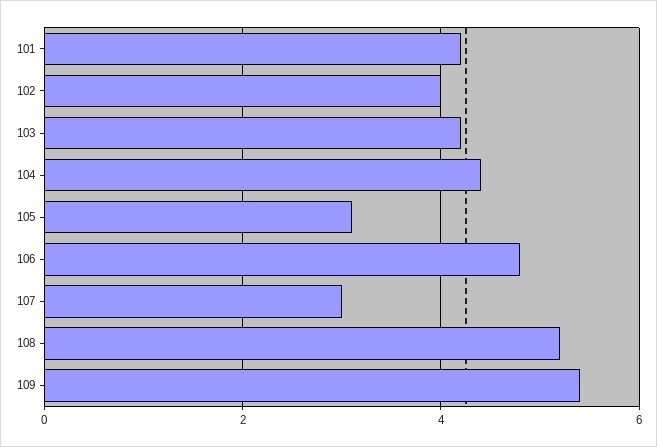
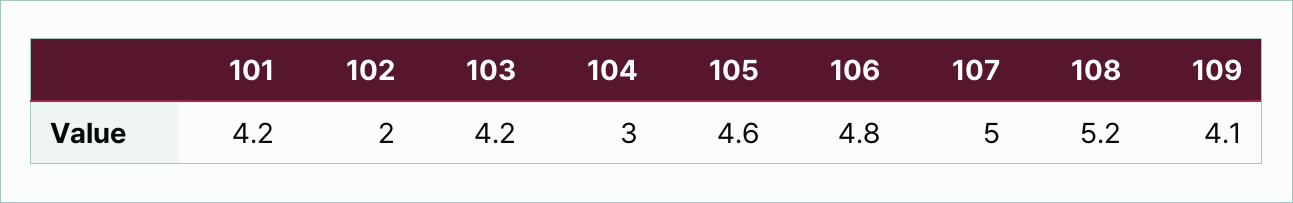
  {
    "101": 4.2,
-   "102": 4,
+   "102": 2,
    "103": 4.2,
-   "104": 4.5,
+   "104": 3,
-   "105": 3,
+   "105": 4.6,
    "106": 4.8,
-   "107": 3,
+   "107": 5,
    "108": 5.2,
-   "109": 5.5
+   "109": 4.1
  }

